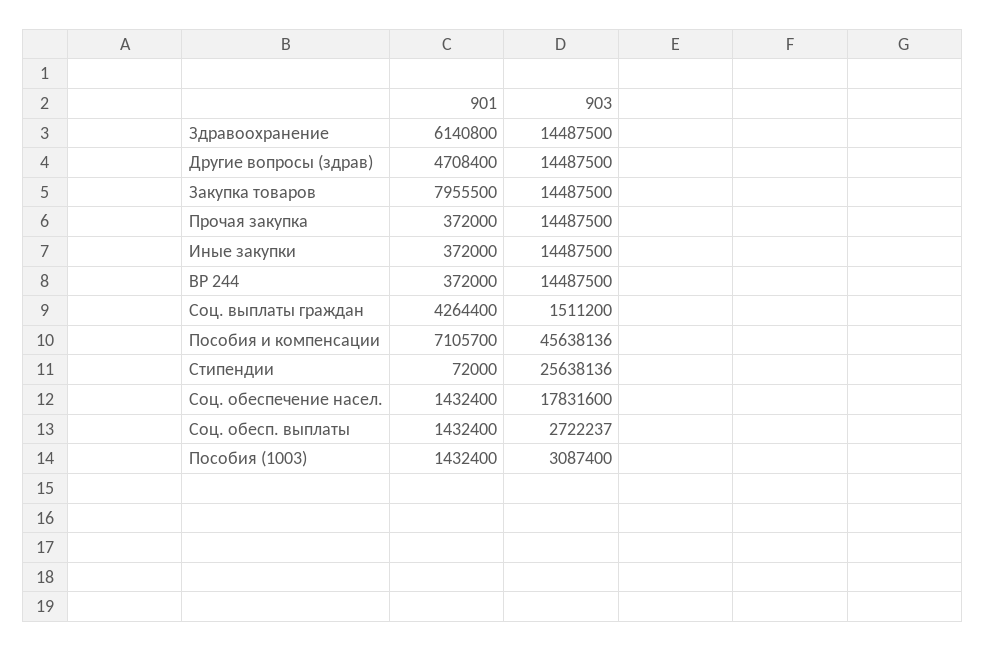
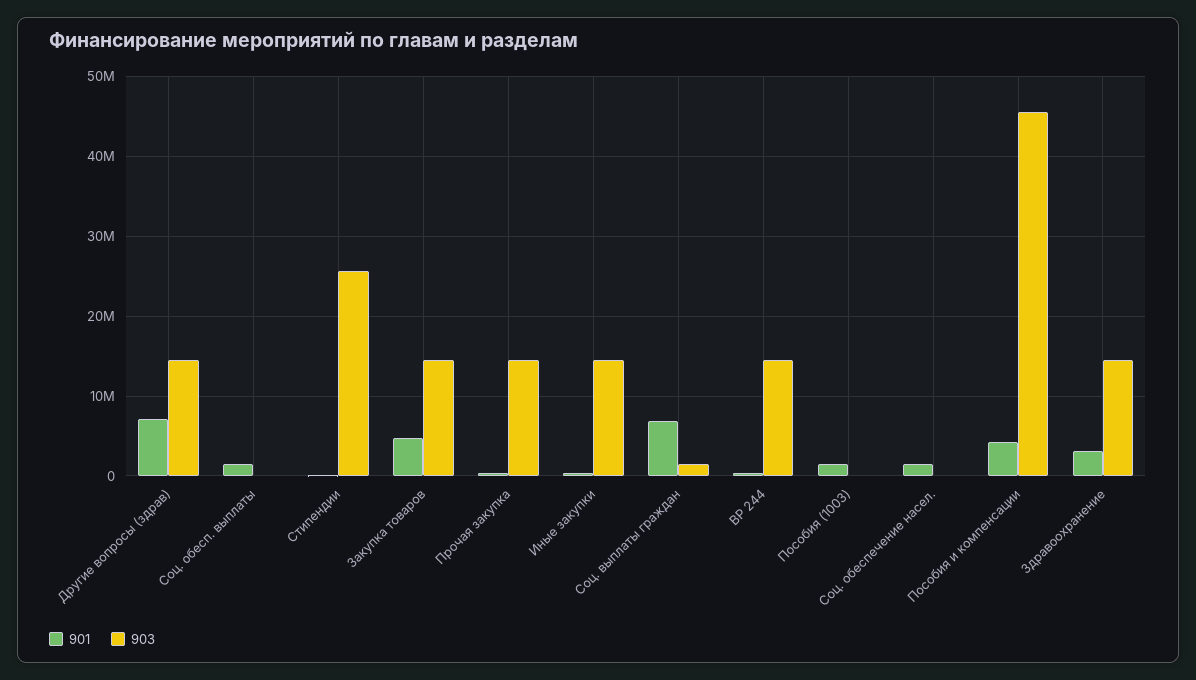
  {
    "901": {
-     "Здравоохранение": 6140800,
+     "Здравоохранение": 3000000,
-     "Другие вопросы (здрав)": 4708400,
+     "Другие вопросы (здрав)": 7000000,
-     "Закупка товаров": 7955500,
+     "Закупка товаров": 5000000,
      "Прочая закупка": 372000,
      "Иные закупки": 372000,
      "ВР 244": 372000,
-     "Соц. выплаты граждан": 4264400,
+     "Соц. выплаты граждан": 7000000,
-     "Пособия и компенсации": 7105700,
+     "Пособия и компенсации": 4000000,
      "Стипендии": 72000,
      "Соц. обеспечение насел.": 1432400,
      "Соц. обесп. выплаты": 1432400,
      "Пособия (1003)": 1432400
    },
    "903": {
      "Здравоохранение": 14487500,
      "Другие вопросы (здрав)": 14487500,
      "Закупка товаров": 14487500,
      "Прочая закупка": 14487500,
      "Иные закупки": 14487500,
      "ВР 244": 14487500,
      "Соц. выплаты граждан": 1511200,
      "Пособия и компенсации": 45638136,
      "Стипендии": 25638136,
-     "Соц. обеспечение насел.": 17831600,
+     "Соц. обеспечение насел.": 0,
-     "Соц. обесп. выплаты": 2722237,
+     "Соц. обесп. выплаты": 0,
-     "Пособия (1003)": 3087400
+     "Пособия (1003)": 0
    }
  }

